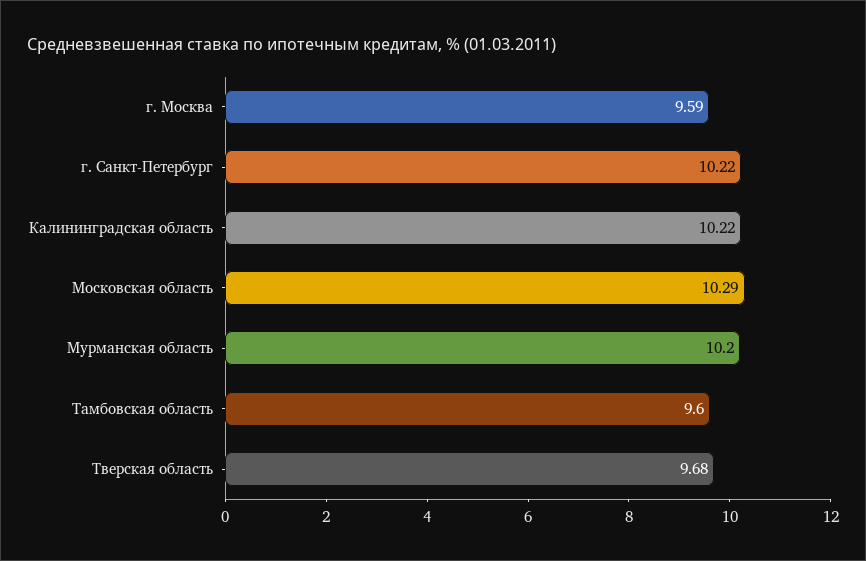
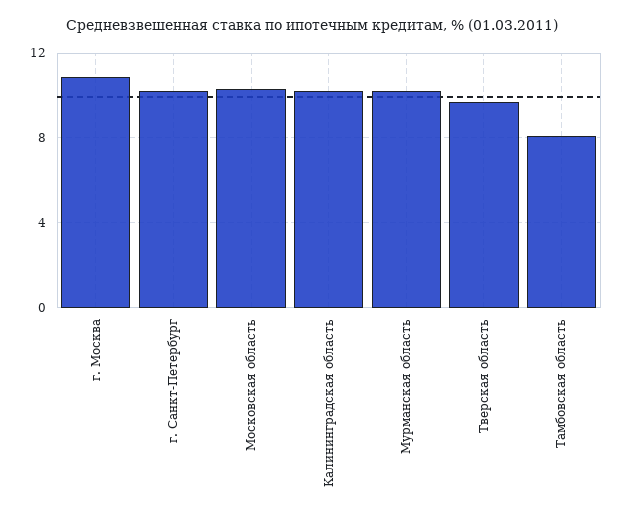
  {
-   "г. Москва": 9.59,
+   "г. Москва": 11,
    "г. Санкт-Петербург": 10.22,
    "Калининградская область": 10.22,
    "Московская область": 10.29,
    "Мурманская область": 10.2,
-   "Тамбовская область": 9.6,
+   "Тамбовская область": 8,
    "Тверская область": 9.68
  }

